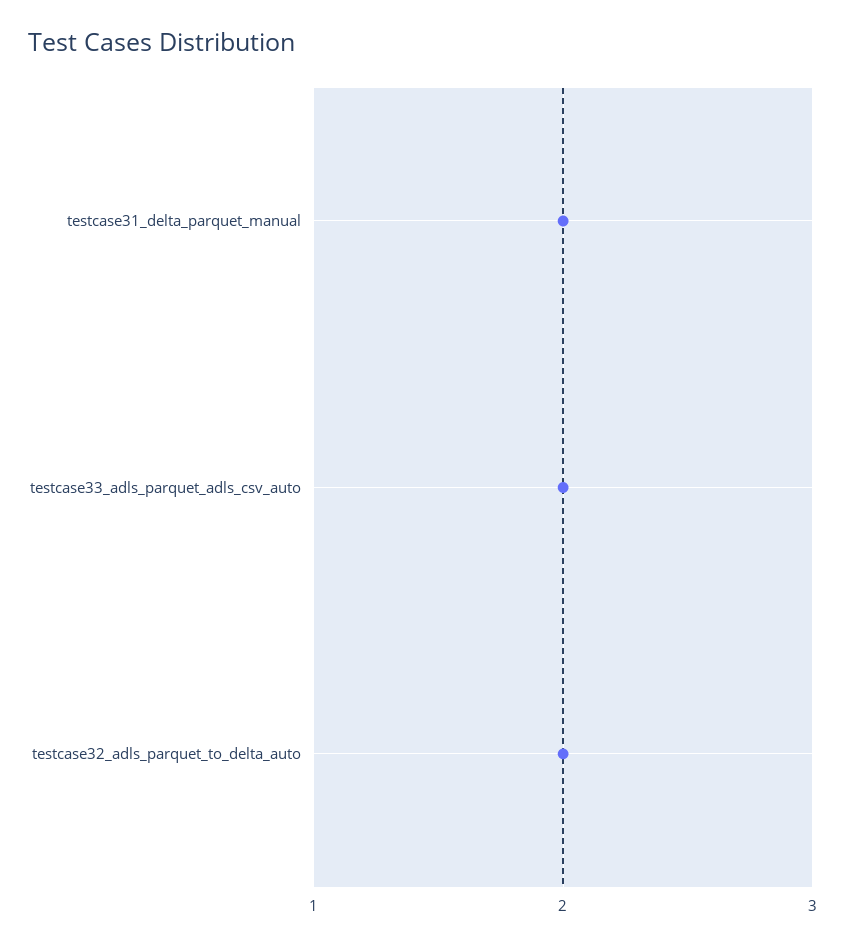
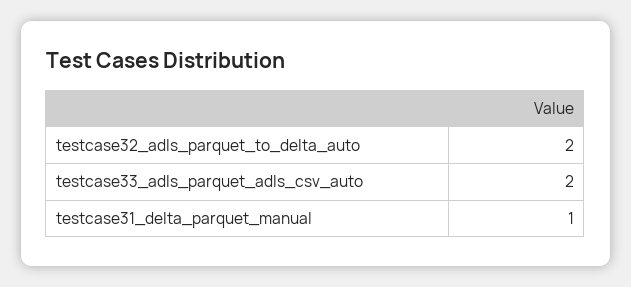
  {
-   "testcase31_delta_parquet_manual": 2,
+   "testcase31_delta_parquet_manual": 1,
    "testcase33_adls_parquet_adls_csv_auto": 2,
    "testcase32_adls_parquet_to_delta_auto": 2
  }

